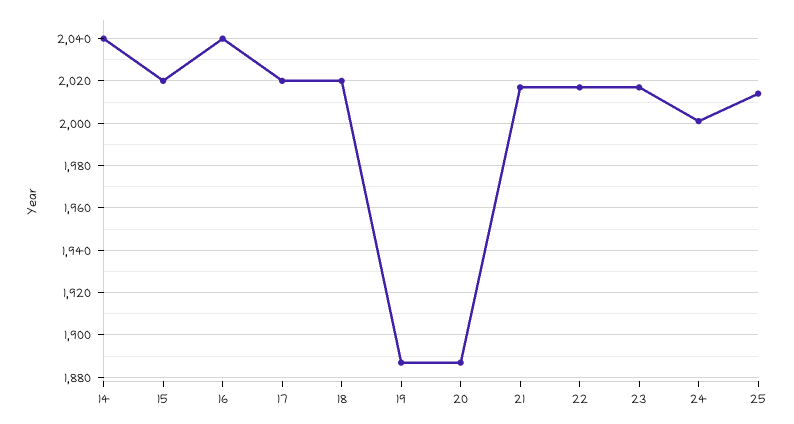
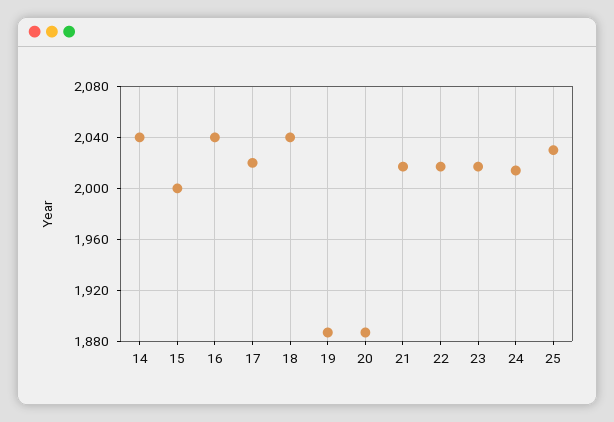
  {
    "14": 2040,
-   "15": 2020,
+   "15": 2000,
    "16": 2040,
    "17": 2020,
-   "18": 2020,
+   "18": 2040,
    "19": 1885,
    "20": 1885,
    "21": 2015,
    "22": 2015,
    "23": 2015,
-   "24": 2000,
+   "24": 2015,
-   "25": 2015
+   "25": 2030
  }

